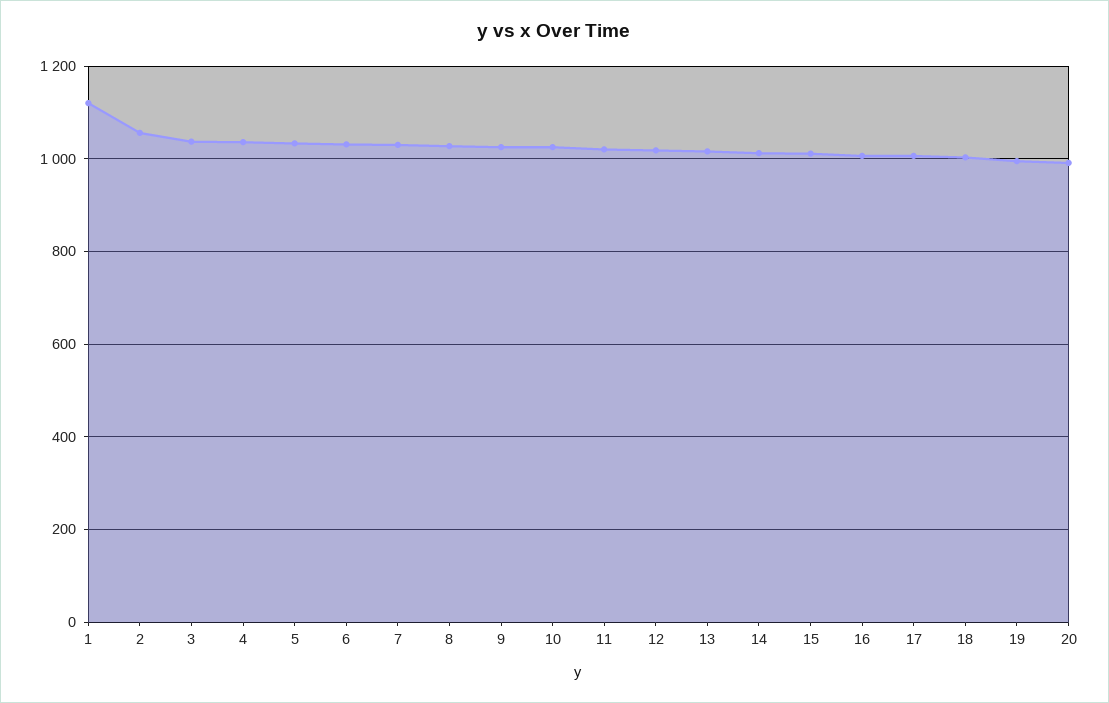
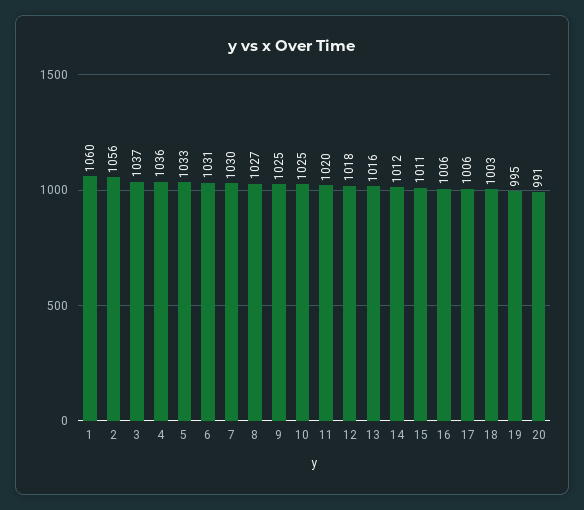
  {
-   "1": 1120,
+   "1": 1060,
    "2": 1056,
    "3": 1037,
    "4": 1036,
    "5": 1033,
    "6": 1031,
    "7": 1030,
    "8": 1027,
    "9": 1025,
    "10": 1025,
    "11": 1020,
    "12": 1018,
    "13": 1016,
    "14": 1012,
    "15": 1011,
    "16": 1006,
    "17": 1006,
    "18": 1003,
    "19": 995,
    "20": 991
  }

